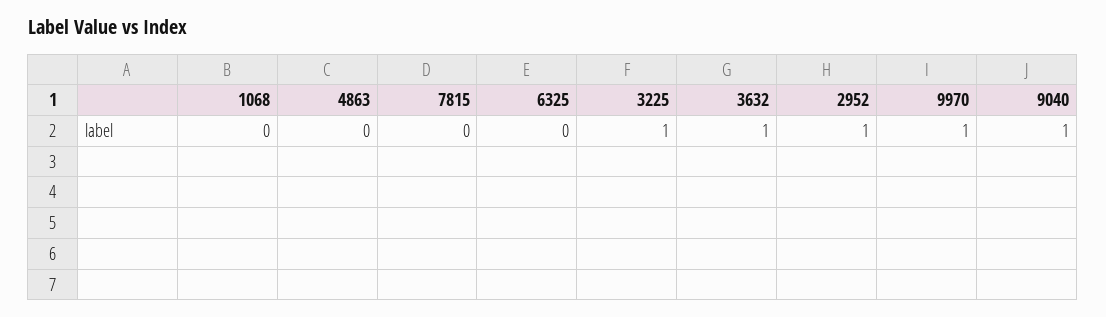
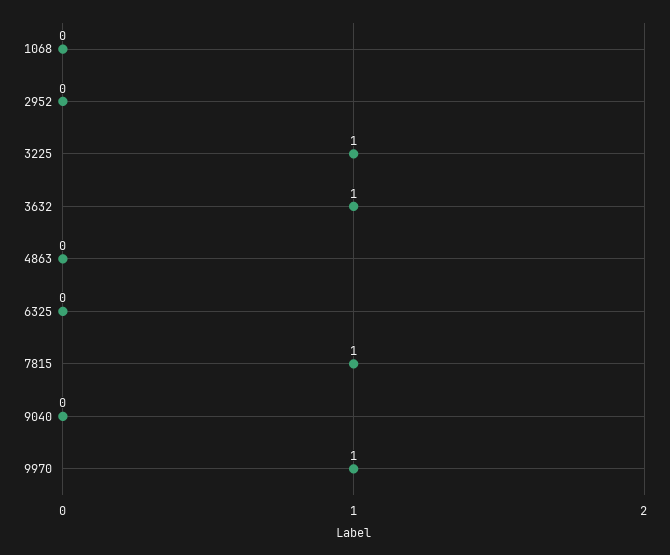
  {
    "1068": 0,
    "4863": 0,
-   "7815": 0,
+   "7815": 1,
    "6325": 0,
    "3225": 1,
    "3632": 1,
-   "2952": 1,
+   "2952": 0,
    "9970": 1,
-   "9040": 1
+   "9040": 0
  }

